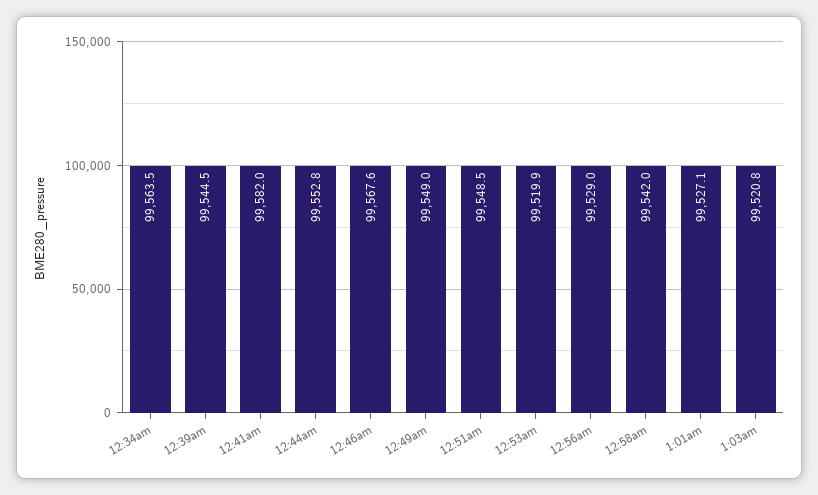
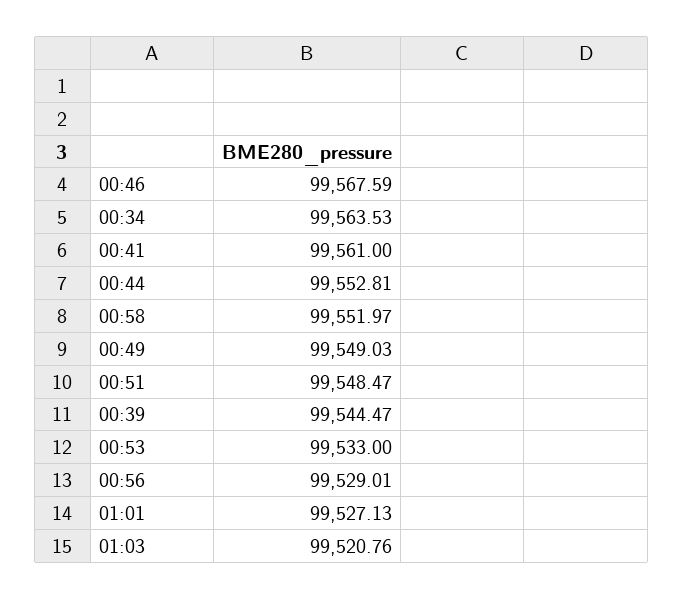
  {
    "12:34am": 99563.53,
    "12:39am": 99544.47,
-   "12:41am": 99582,
+   "12:41am": 99561,
    "12:44am": 99552.81,
    "12:46am": 99567.59,
    "12:49am": 99549.03,
    "12:51am": 99548.47,
-   "12:53am": 99519.9,
+   "12:53am": 99533,
    "12:56am": 99529.01,
-   "12:58am": 99542,
+   "12:58am": 99551.97,
    "1:01am": 99527.13,
    "1:03am": 99520.76
  }

